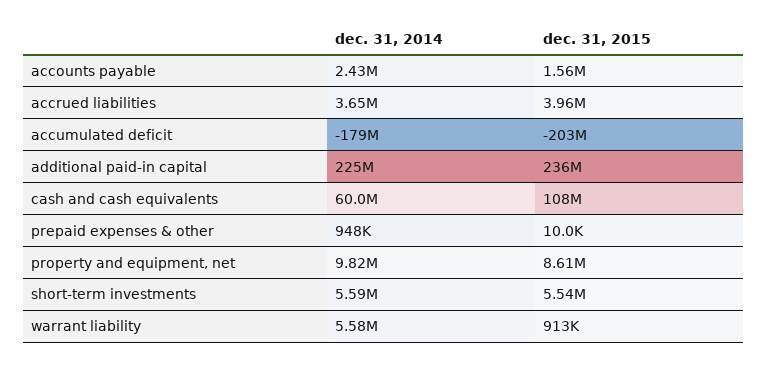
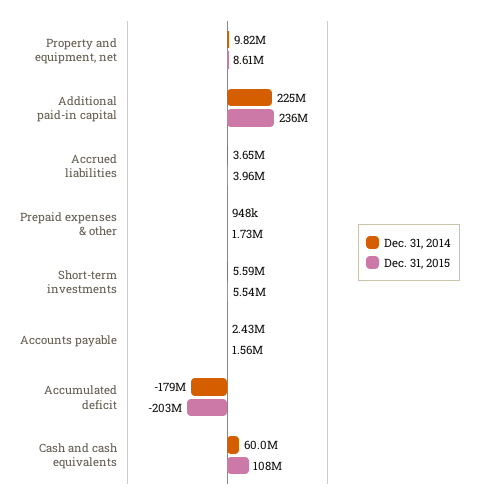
  {
    "dec. 31, 2014": {
      "accounts payable": 2430000,
      "accrued liabilities": 3650000,
      "accumulated deficit": -179000000,
      "additional paid-in capital": 225000000,
      "cash and cash equivalents": 60000000,
      "prepaid expenses & other": 948000,
      "property and equipment, net": 9820000,
-     "short-term investments": 5590000,
+     "short-term investments": 5590000
-     "warrant liability": 5580000
    },
    "dec. 31, 2015": {
      "accounts payable": 1560000,
      "accrued liabilities": 3960000,
      "accumulated deficit": -203000000,
      "additional paid-in capital": 236000000,
      "cash and cash equivalents": 108000000,
-     "prepaid expenses & other": 10000,
+     "prepaid expenses & other": 1730000,
      "property and equipment, net": 8610000,
-     "short-term investments": 5540000,
+     "short-term investments": 5540000
-     "warrant liability": 913000
    }
  }

